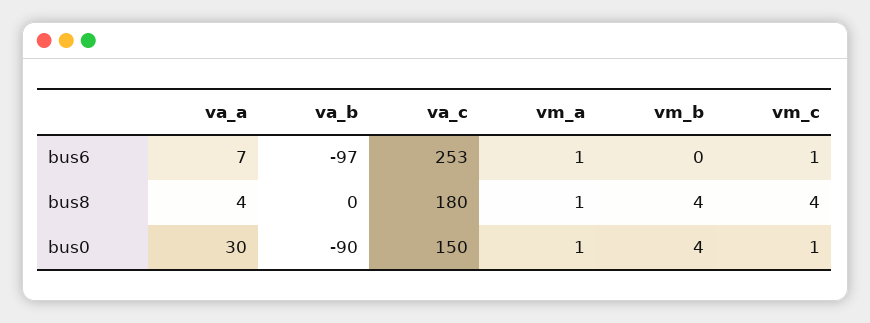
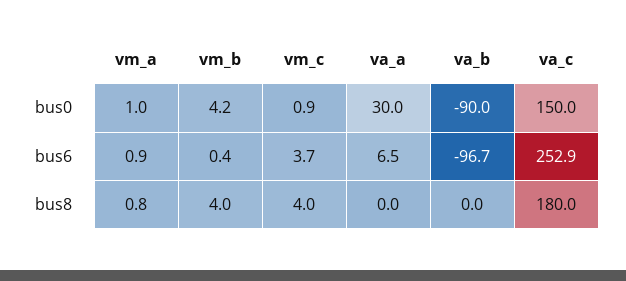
  {
    "va_a": {
      "bus6": 6.5,
-     "bus8": 4,
+     "bus8": 0,
      "bus0": 30
    },
    "va_b": {
      "bus6": -96.7,
      "bus8": 0,
      "bus0": -90
    },
    "va_c": {
      "bus6": 252.9,
      "bus8": 180,
      "bus0": 150
    },
    "vm_a": {
      "bus6": 0.9,
      "bus8": 0.8,
      "bus0": 1
    },
    "vm_b": {
      "bus6": 0.4,
      "bus8": 4,
      "bus0": 4.2
    },
    "vm_c": {
-     "bus6": 1,
+     "bus6": 3.7,
      "bus8": 4,
      "bus0": 0.9
    }
  }

